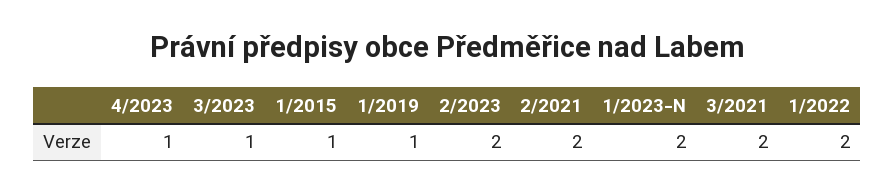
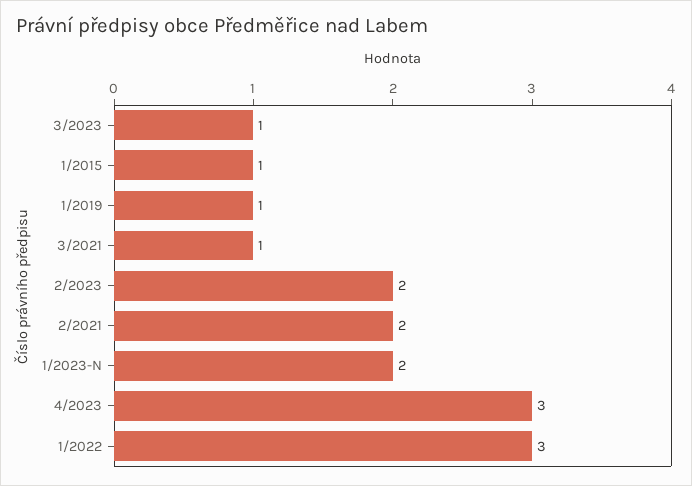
  {
-   "4/2023": 1,
+   "4/2023": 3,
    "3/2023": 1,
    "1/2015": 1,
    "1/2019": 1,
    "2/2023": 2,
    "2/2021": 2,
    "1/2023-N": 2,
-   "3/2021": 2,
+   "3/2021": 1,
-   "1/2022": 2
+   "1/2022": 3
  }

